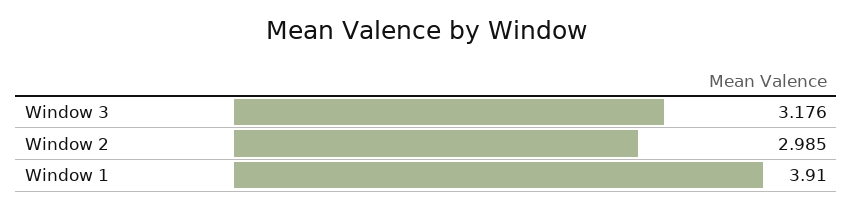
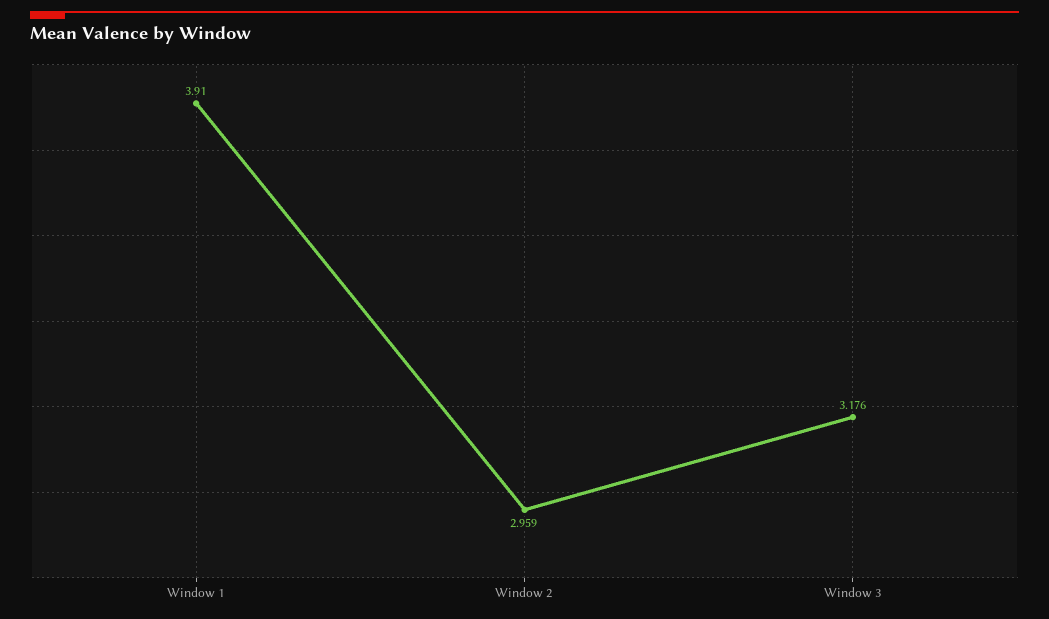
  {
    "Window 3": 3.176,
-   "Window 2": 2.985,
+   "Window 2": 2.959,
    "Window 1": 3.91
  }

